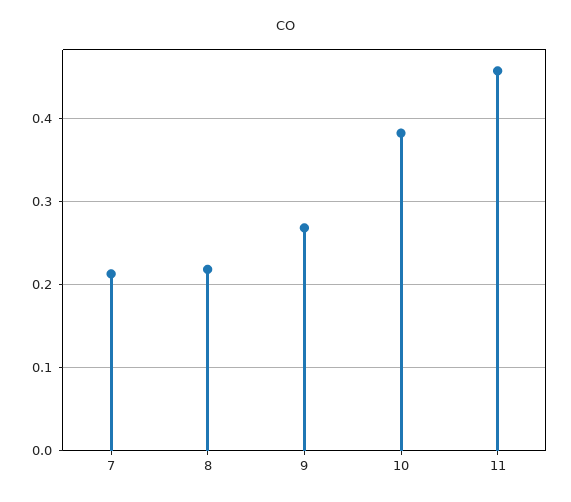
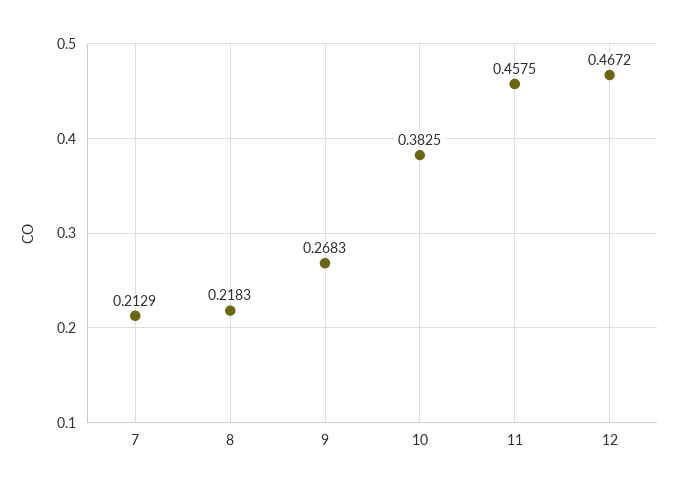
  {
    "7": 0.2129,
    "8": 0.2183,
    "9": 0.2683,
    "10": 0.3825,
-   "11": 0.4575
+   "11": 0.4575,
+   "12": 0.4672
  }

